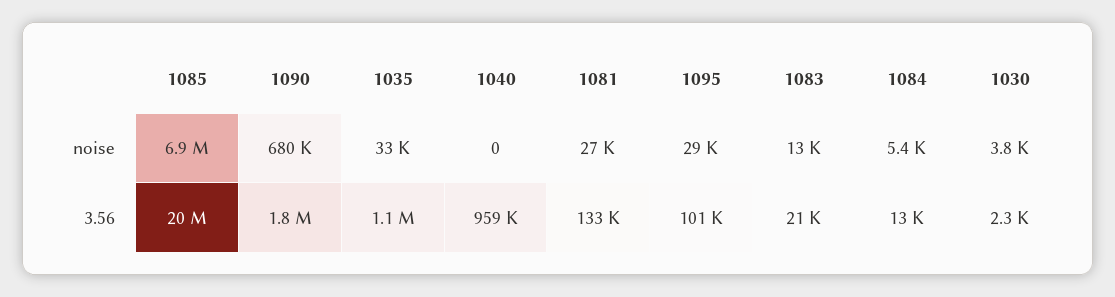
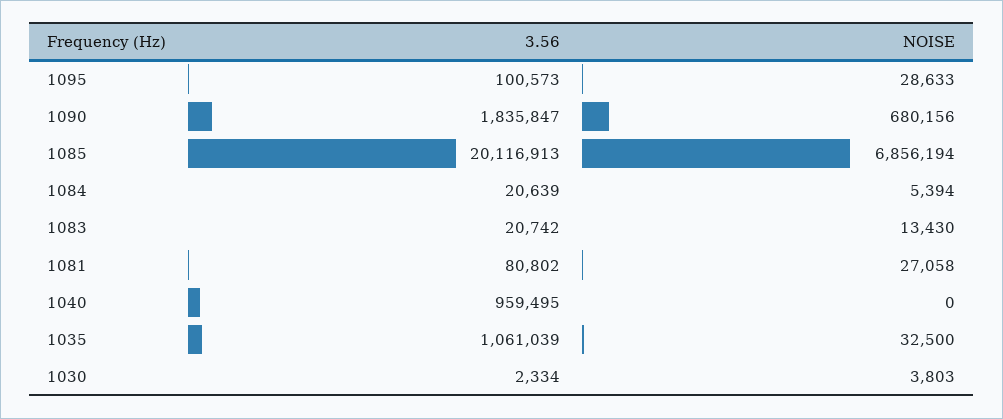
  {
    "1085": {
      "noise": 6856194,
      "3.56": 20116913
    },
    "1090": {
      "noise": 680156,
      "3.56": 1835847
    },
    "1035": {
      "noise": 32500,
      "3.56": 1061039
    },
    "1040": {
      "noise": 0,
      "3.56": 959495
    },
    "1081": {
      "noise": 27058,
-     "3.56": 133000
+     "3.56": 80802
    },
    "1095": {
      "noise": 28633,
      "3.56": 100573
    },
    "1083": {
      "noise": 13430,
      "3.56": 20742
    },
    "1084": {
      "noise": 5394,
-     "3.56": 13000
+     "3.56": 20639
    },
    "1030": {
      "noise": 3803,
      "3.56": 2334
    }
  }

